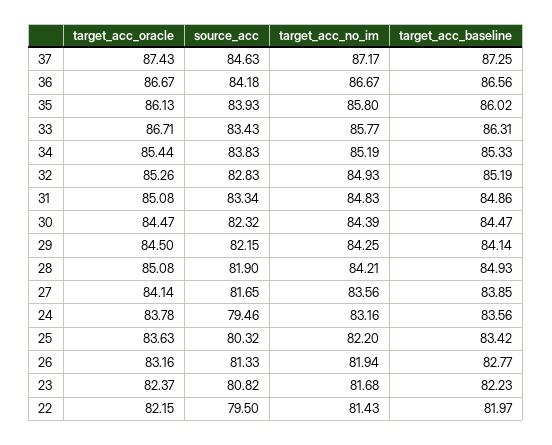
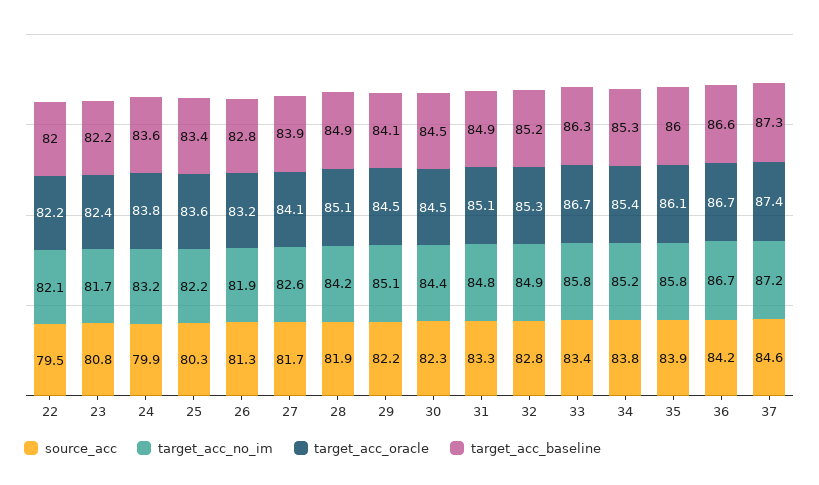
  {
    "target_acc_oracle": {
      "37": 87.43,
      "36": 86.67,
      "35": 86.13,
      "33": 86.71,
      "34": 85.44,
      "32": 85.26,
      "31": 85.08,
      "30": 84.47,
      "29": 84.5,
      "28": 85.08,
      "27": 84.14,
      "24": 83.78,
      "25": 83.63,
      "26": 83.16,
      "23": 82.37,
      "22": 82.15
    },
    "source_acc": {
      "37": 84.63,
      "36": 84.18,
      "35": 83.93,
      "33": 83.43,
      "34": 83.83,
      "32": 82.83,
      "31": 83.34,
      "30": 82.32,
      "29": 82.15,
      "28": 81.9,
      "27": 81.65,
-     "24": 79.46,
+     "24": 79.9,
      "25": 80.32,
      "26": 81.33,
      "23": 80.82,
      "22": 79.5
    },
    "target_acc_no_im": {
      "37": 87.17,
      "36": 86.67,
      "35": 85.8,
      "33": 85.77,
      "34": 85.19,
      "32": 84.93,
      "31": 84.83,
      "30": 84.39,
-     "29": 84.25,
+     "29": 85.1,
      "28": 84.21,
-     "27": 83.56,
+     "27": 82.6,
      "24": 83.16,
      "25": 82.2,
      "26": 81.94,
      "23": 81.68,
-     "22": 81.43
+     "22": 82.1
    },
    "target_acc_baseline": {
      "37": 87.25,
      "36": 86.56,
      "35": 86.02,
      "33": 86.31,
      "34": 85.33,
      "32": 85.19,
      "31": 84.86,
      "30": 84.47,
      "29": 84.14,
      "28": 84.93,
      "27": 83.85,
      "24": 83.56,
      "25": 83.42,
      "26": 82.77,
      "23": 82.23,
      "22": 81.97
    }
  }

